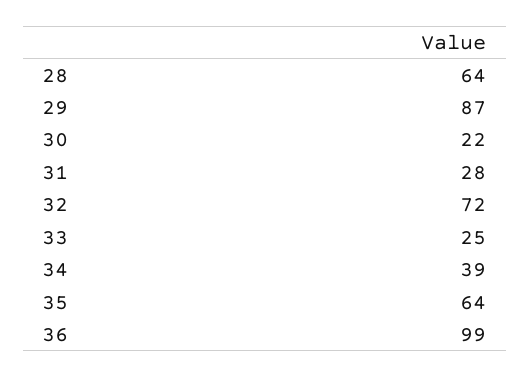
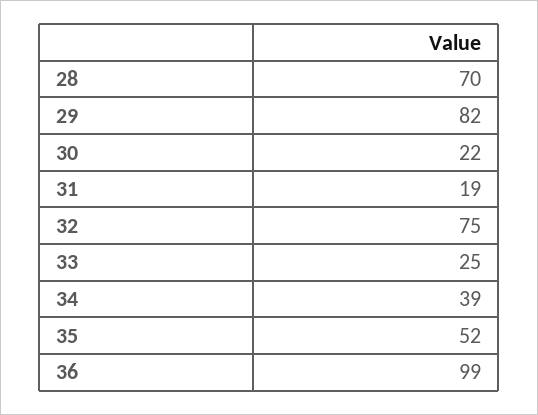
  {
-   "28": 64,
+   "28": 70,
-   "29": 87,
+   "29": 82,
    "30": 22,
-   "31": 28,
+   "31": 19,
-   "32": 72,
+   "32": 75,
    "33": 25,
    "34": 39,
-   "35": 64,
+   "35": 52,
    "36": 99
  }

